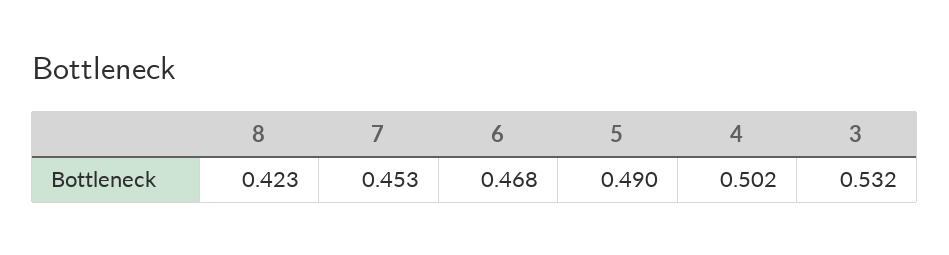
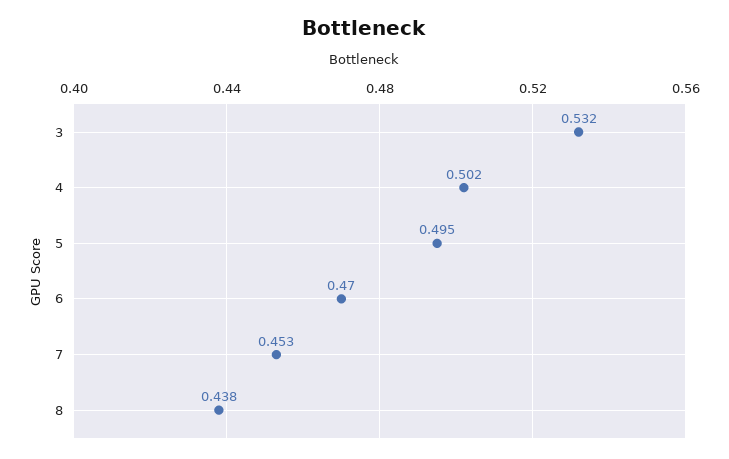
  {
-   "8": 0.423,
+   "8": 0.438,
    "7": 0.453,
-   "6": 0.468,
+   "6": 0.47,
-   "5": 0.49,
+   "5": 0.495,
    "4": 0.502,
    "3": 0.532
  }

